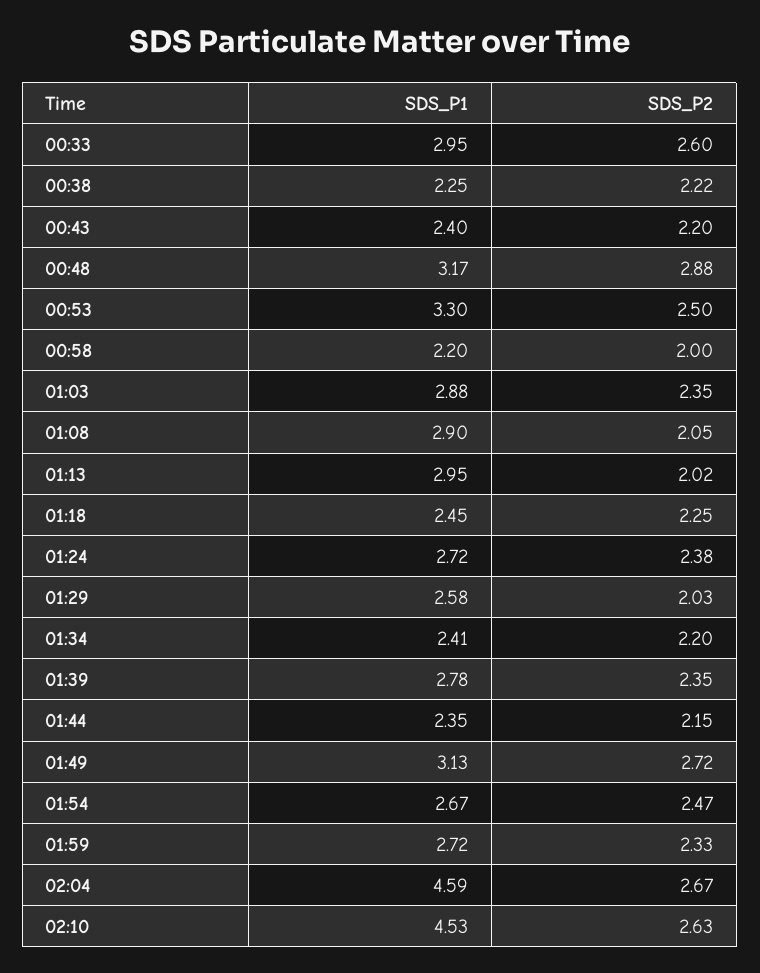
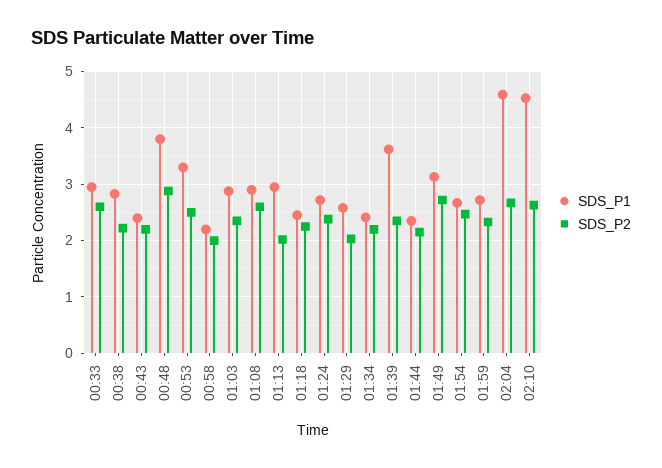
  {
    "SDS_P1": {
      "00:33": 2.95,
-     "00:38": 2.25,
+     "00:38": 2.8,
      "00:43": 2.4,
-     "00:48": 3.17,
+     "00:48": 3.8,
      "00:53": 3.3,
      "00:58": 2.2,
      "01:03": 2.88,
      "01:08": 2.9,
      "01:13": 2.95,
      "01:18": 2.45,
      "01:24": 2.72,
      "01:29": 2.58,
      "01:34": 2.41,
-     "01:39": 2.78,
+     "01:39": 3.6,
      "01:44": 2.35,
      "01:49": 3.13,
      "01:54": 2.67,
      "01:59": 2.72,
      "02:04": 4.59,
      "02:10": 4.53
    },
    "SDS_P2": {
      "00:33": 2.6,
      "00:38": 2.22,
      "00:43": 2.2,
      "00:48": 2.88,
      "00:53": 2.5,
      "00:58": 2,
      "01:03": 2.35,
-     "01:08": 2.05,
+     "01:08": 2.6,
      "01:13": 2.02,
      "01:18": 2.25,
      "01:24": 2.38,
      "01:29": 2.03,
      "01:34": 2.2,
      "01:39": 2.35,
      "01:44": 2.15,
      "01:49": 2.72,
      "01:54": 2.47,
      "01:59": 2.33,
      "02:04": 2.67,
      "02:10": 2.63
    }
  }

